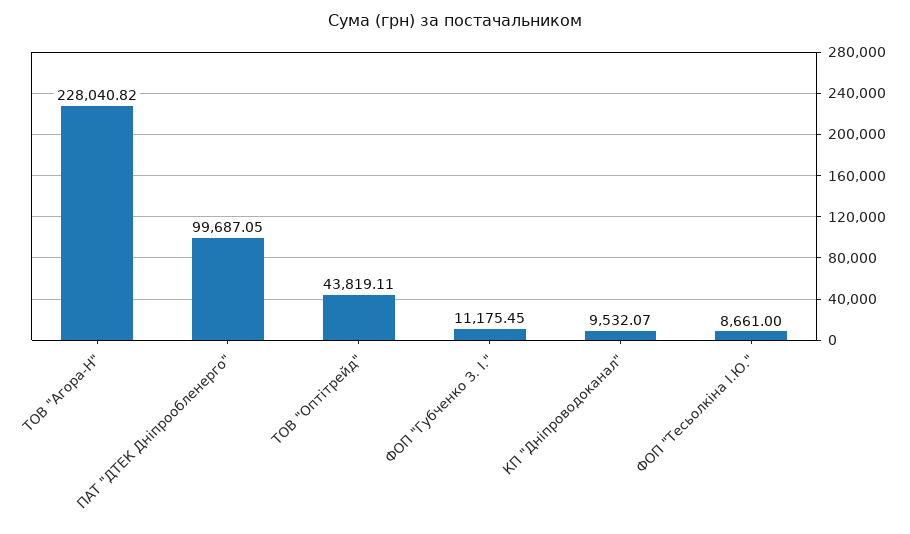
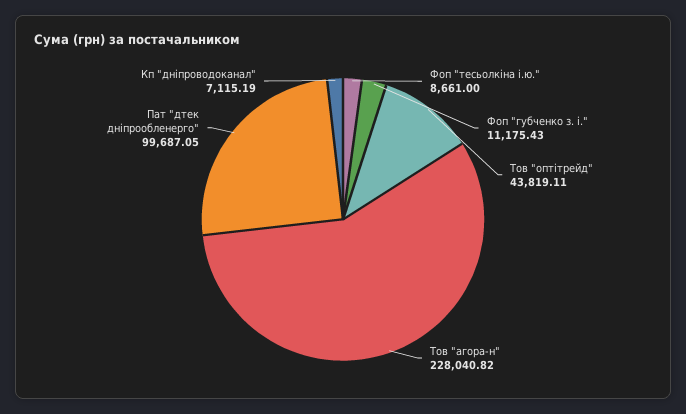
  {
    "ТОВ \"Агора-Н\"": 228040.82,
    "ПАТ \"ДТЕК Дніпрообленерго\"": 99687.05,
    "ТОВ \"Оптітрейд\"": 43819.11,
-   "ФОП \"Губченко З. І.\"": 11175.45,
+   "ФОП \"Губченко З. І.\"": 11175.43,
-   "КП \"Дніпроводоканал\"": 9532.07,
+   "КП \"Дніпроводоканал\"": 7115.19,
    "ФОП \"Тесьолкіна І.Ю.\"": 8661
  }

